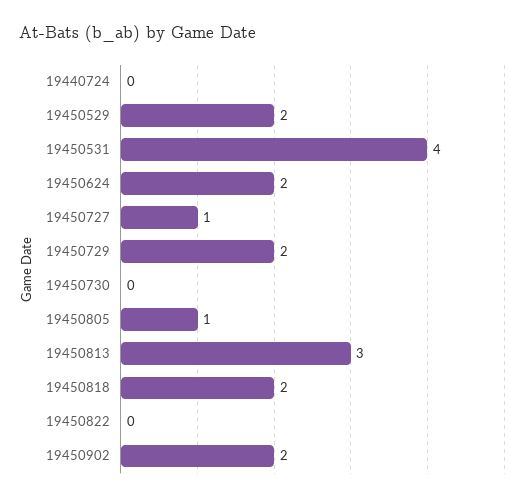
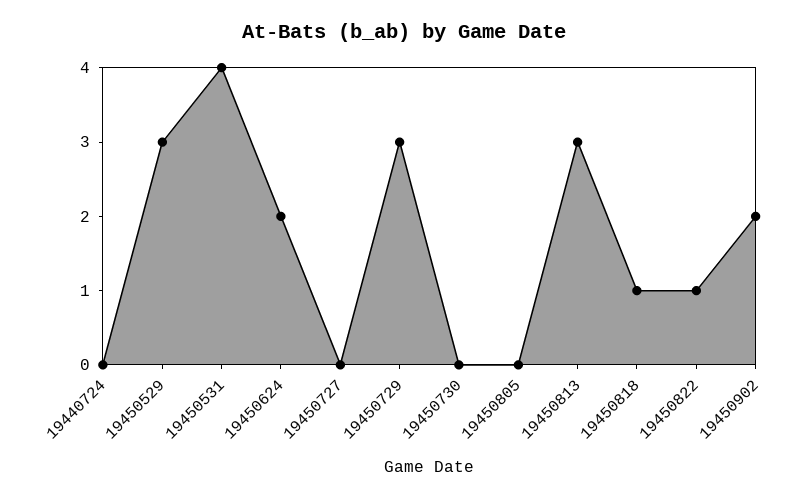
  {
    "19440724": 0,
-   "19450529": 2,
+   "19450529": 3,
    "19450531": 4,
    "19450624": 2,
-   "19450727": 1,
+   "19450727": 0,
-   "19450729": 2,
+   "19450729": 3,
    "19450730": 0,
-   "19450805": 1,
+   "19450805": 0,
    "19450813": 3,
-   "19450818": 2,
+   "19450818": 1,
-   "19450822": 0,
+   "19450822": 1,
    "19450902": 2
  }

